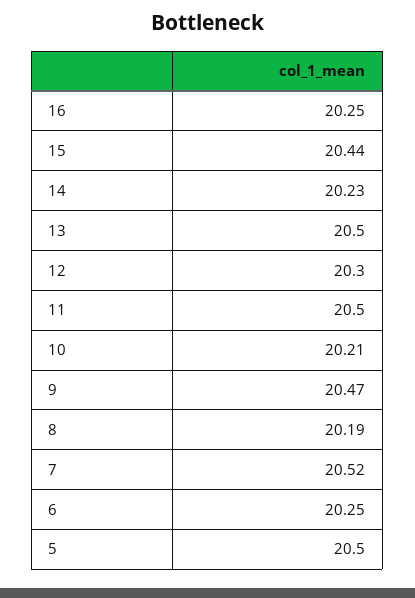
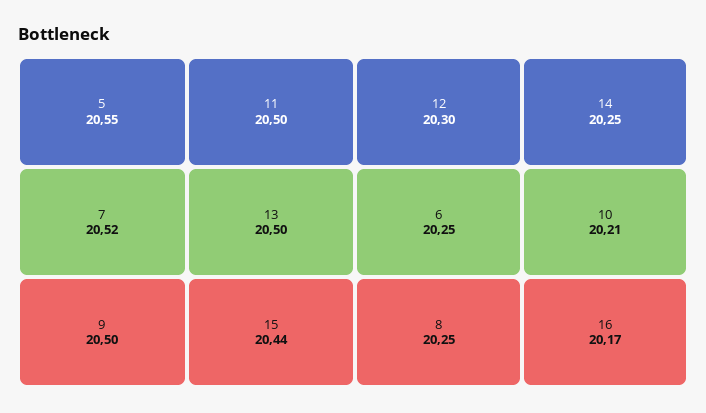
  {
-   "16": 20.25,
+   "16": 20.17,
    "15": 20.44,
-   "14": 20.23,
+   "14": 20.25,
    "13": 20.5,
    "12": 20.3,
    "11": 20.5,
    "10": 20.21,
-   "9": 20.47,
+   "9": 20.5,
-   "8": 20.19,
+   "8": 20.25,
    "7": 20.52,
    "6": 20.25,
-   "5": 20.5
+   "5": 20.55
  }

